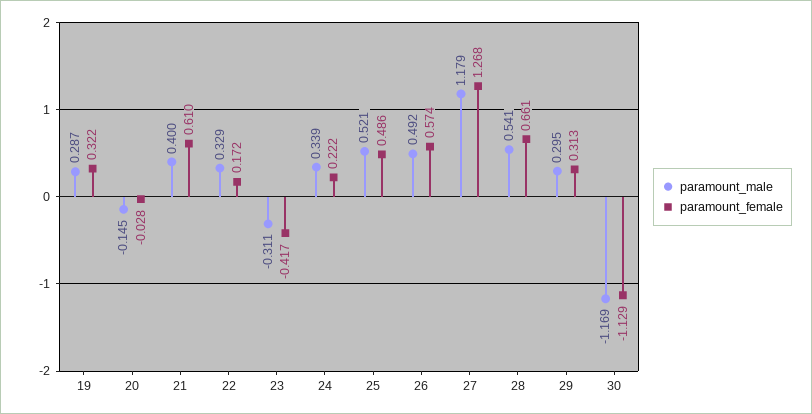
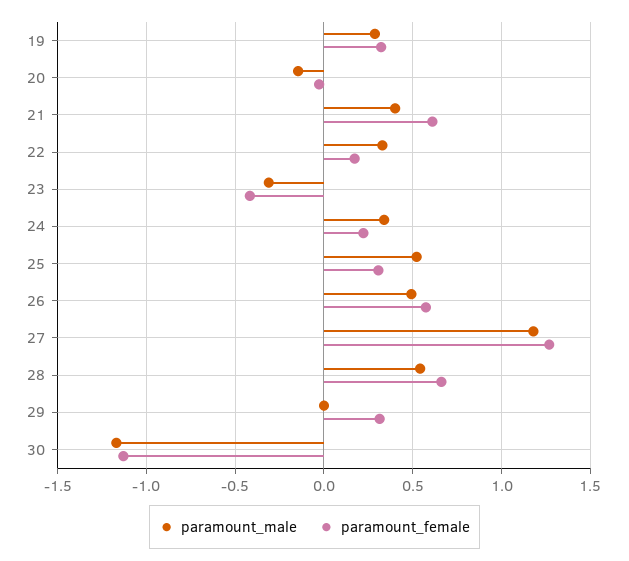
  {
    "paramount_male": {
      "19": 0.287,
      "20": -0.145,
      "21": 0.4,
      "22": 0.329,
      "23": -0.311,
      "24": 0.339,
      "25": 0.521,
      "26": 0.492,
      "27": 1.179,
      "28": 0.541,
-     "29": 0.295,
+     "29": 0,
      "30": -1.169
    },
    "paramount_female": {
      "19": 0.322,
      "20": -0.028,
      "21": 0.61,
      "22": 0.172,
      "23": -0.417,
      "24": 0.222,
-     "25": 0.486,
+     "25": 0.3,
      "26": 0.574,
      "27": 1.268,
      "28": 0.661,
      "29": 0.313,
      "30": -1.129
    }
  }

